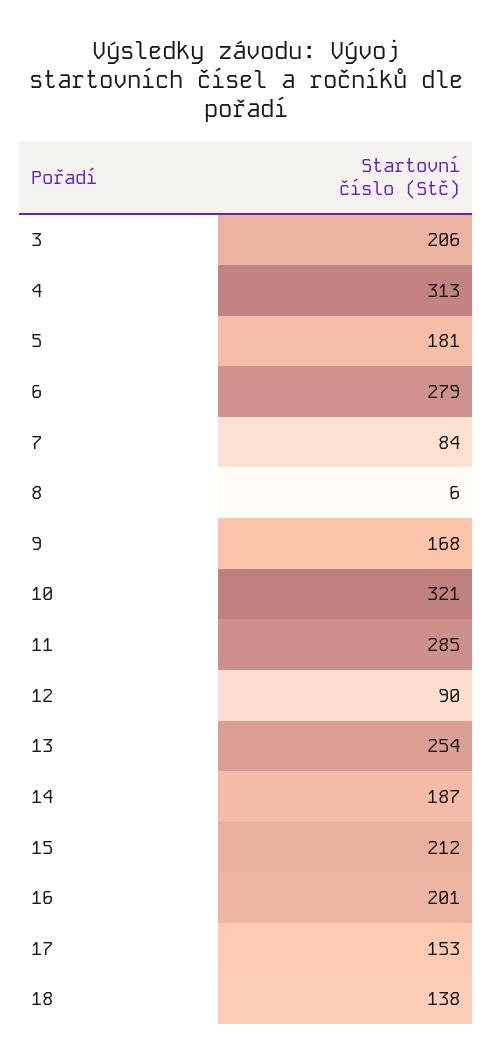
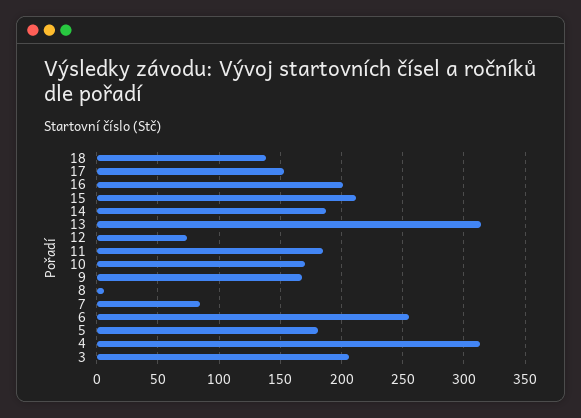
  {
    "3": 206,
    "4": 313,
    "5": 181,
-   "6": 279,
+   "6": 255,
    "7": 84,
    "8": 6,
    "9": 168,
-   "10": 321,
+   "10": 170,
-   "11": 285,
+   "11": 185,
-   "12": 90,
+   "12": 75,
-   "13": 254,
+   "13": 315,
    "14": 187,
    "15": 212,
    "16": 201,
    "17": 153,
    "18": 138
  }

